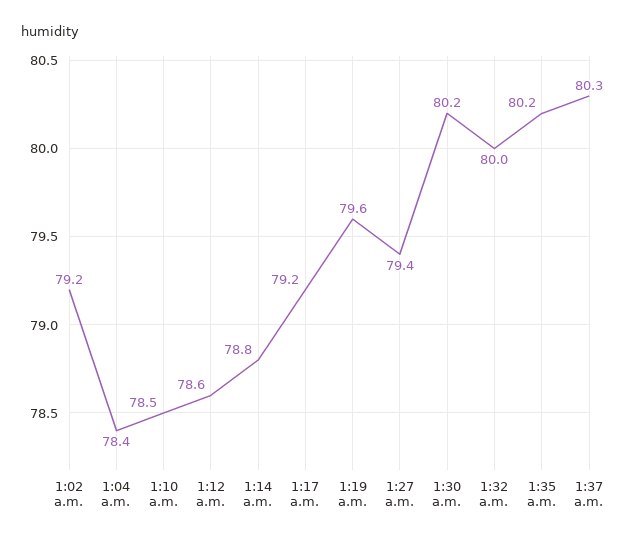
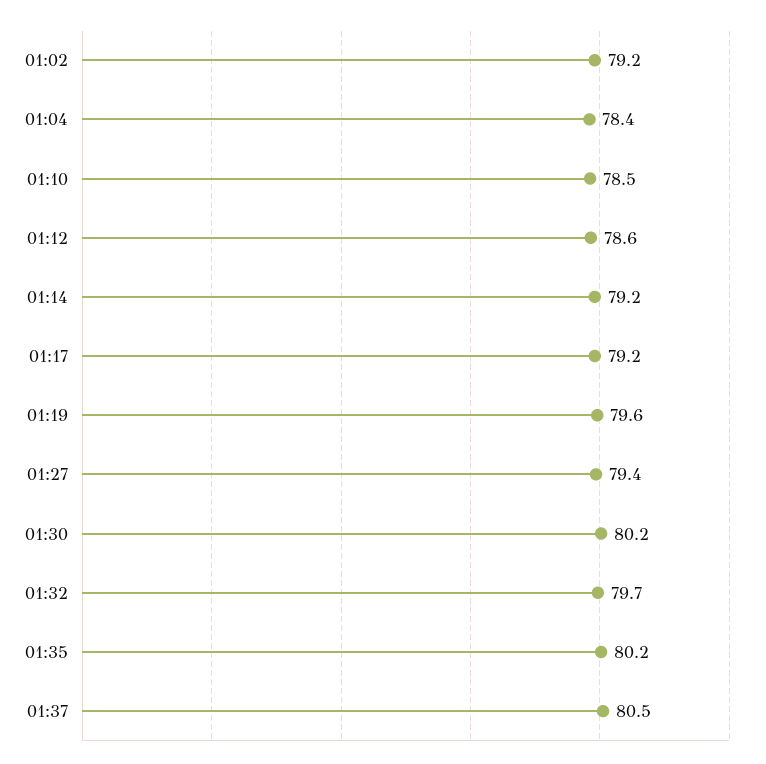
  {
    "1:02 a.m.": 79.2,
    "1:04 a.m.": 78.4,
    "1:10 a.m.": 78.5,
    "1:12 a.m.": 78.6,
-   "1:14 a.m.": 78.8,
+   "1:14 a.m.": 79.2,
    "1:17 a.m.": 79.2,
    "1:19 a.m.": 79.6,
    "1:27 a.m.": 79.4,
    "1:30 a.m.": 80.2,
-   "1:32 a.m.": 80,
+   "1:32 a.m.": 79.7,
    "1:35 a.m.": 80.2,
-   "1:37 a.m.": 80.3
+   "1:37 a.m.": 80.5
  }

